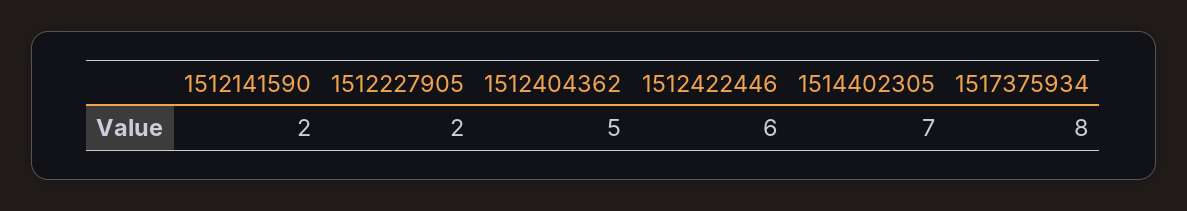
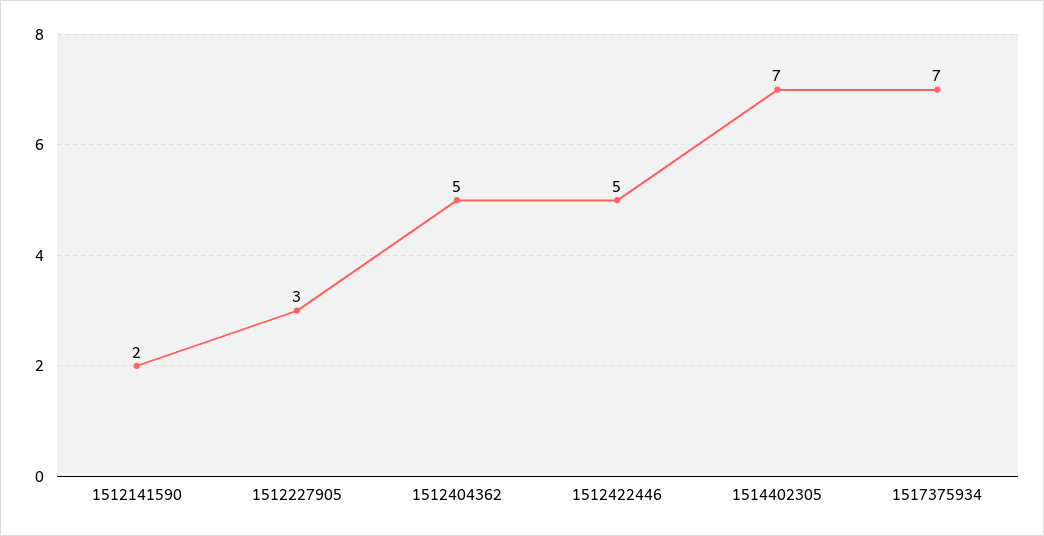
  {
    "1512141590": 2,
-   "1512227905": 2,
+   "1512227905": 3,
    "1512404362": 5,
-   "1512422446": 6,
+   "1512422446": 5,
    "1514402305": 7,
-   "1517375934": 8
+   "1517375934": 7
  }

